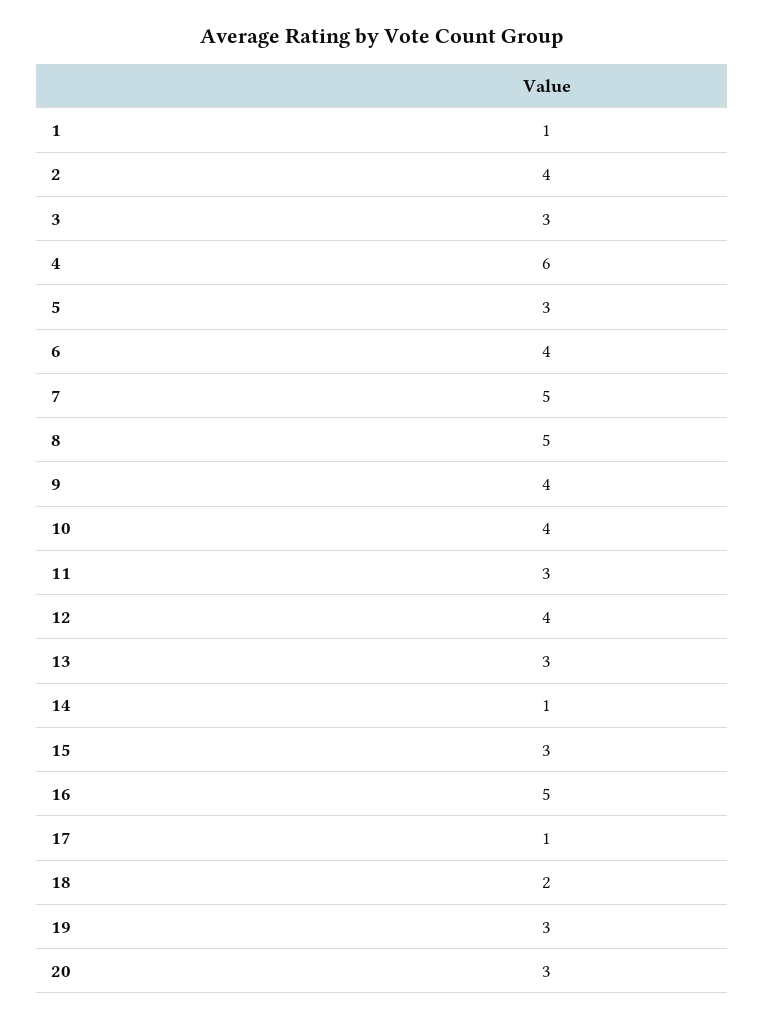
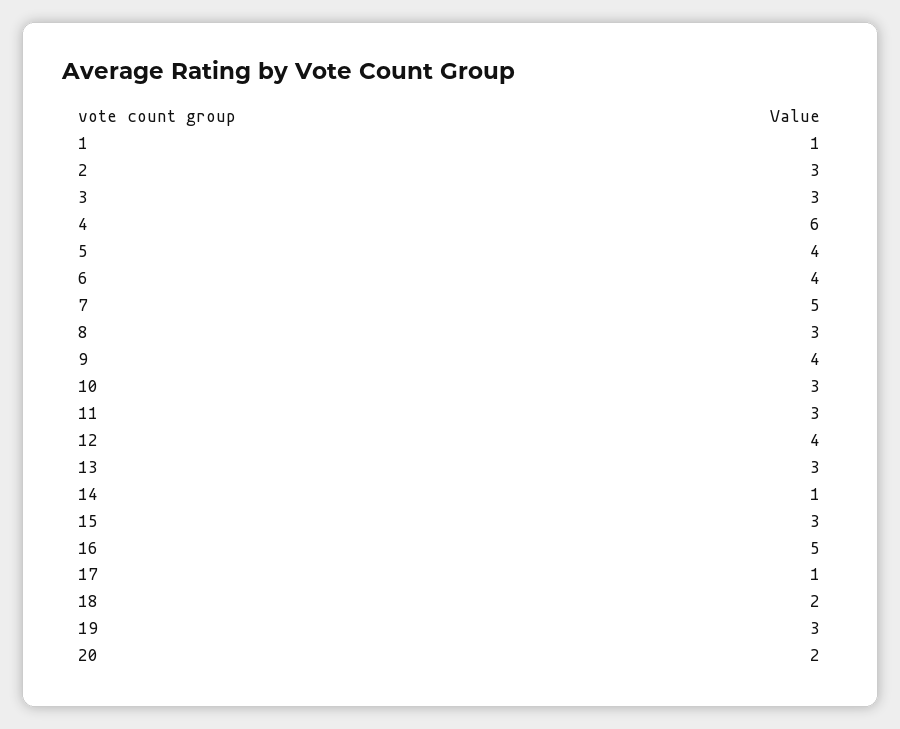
  {
    "1": 1,
-   "2": 4,
+   "2": 3,
    "3": 3,
    "4": 6,
-   "5": 3,
+   "5": 4,
    "6": 4,
    "7": 5,
-   "8": 5,
+   "8": 3,
    "9": 4,
-   "10": 4,
+   "10": 3,
    "11": 3,
    "12": 4,
    "13": 3,
    "14": 1,
    "15": 3,
    "16": 5,
    "17": 1,
    "18": 2,
    "19": 3,
-   "20": 3
+   "20": 2
  }

